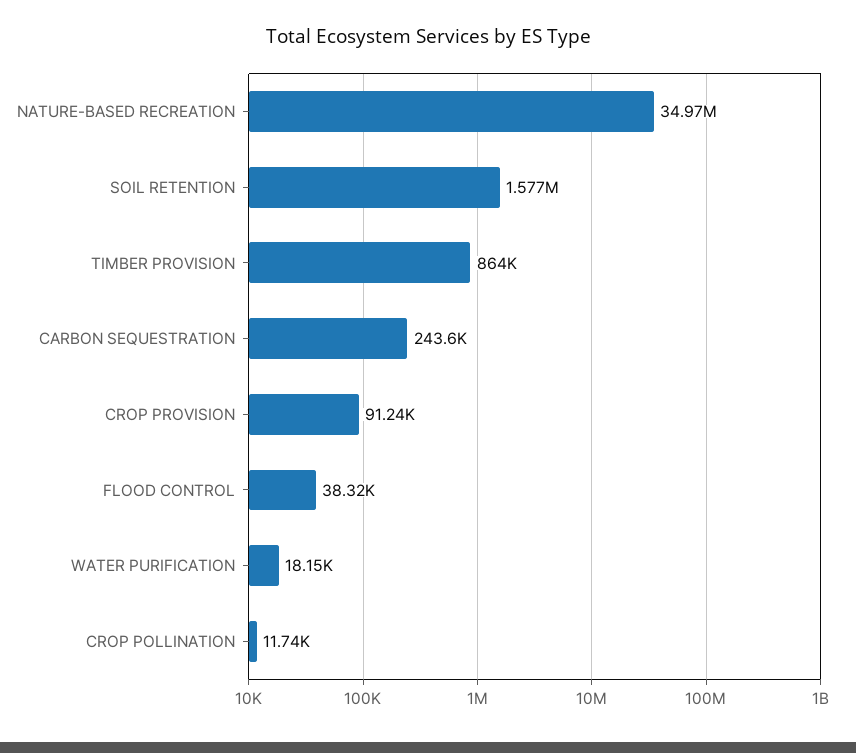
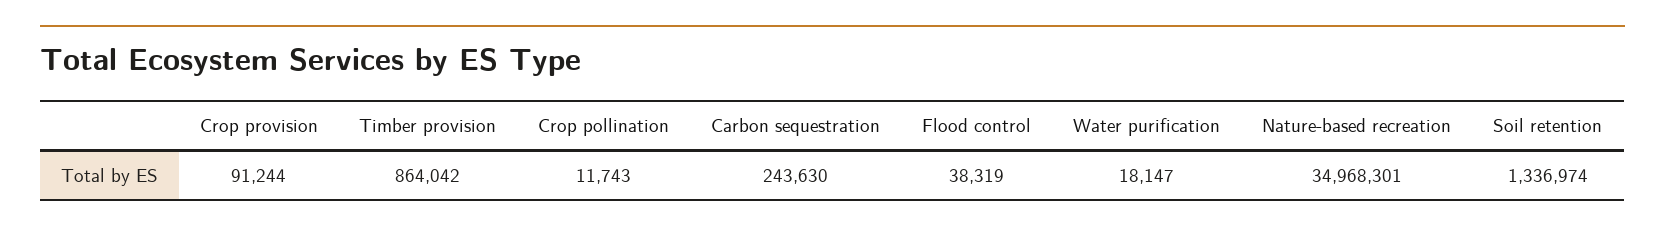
  {
    "NATURE-BASED RECREATION": 34968301,
-   "SOIL RETENTION": 1577000,
+   "SOIL RETENTION": 1336974,
    "TIMBER PROVISION": 864042,
    "CARBON SEQUESTRATION": 243630,
    "CROP PROVISION": 91244,
    "FLOOD CONTROL": 38319,
    "WATER PURIFICATION": 18147,
    "CROP POLLINATION": 11743
  }

